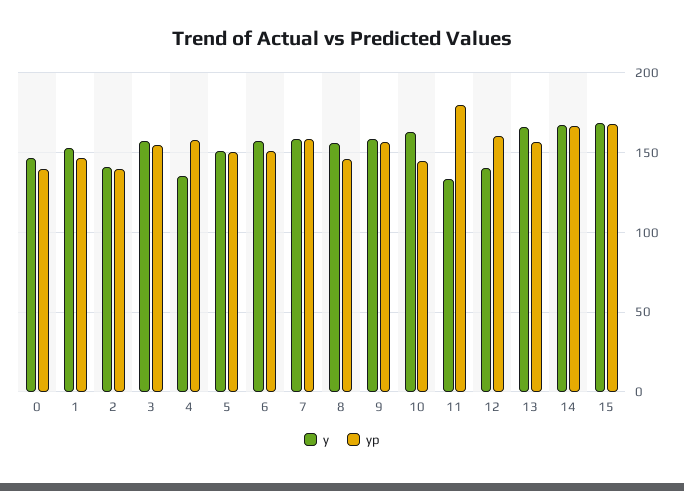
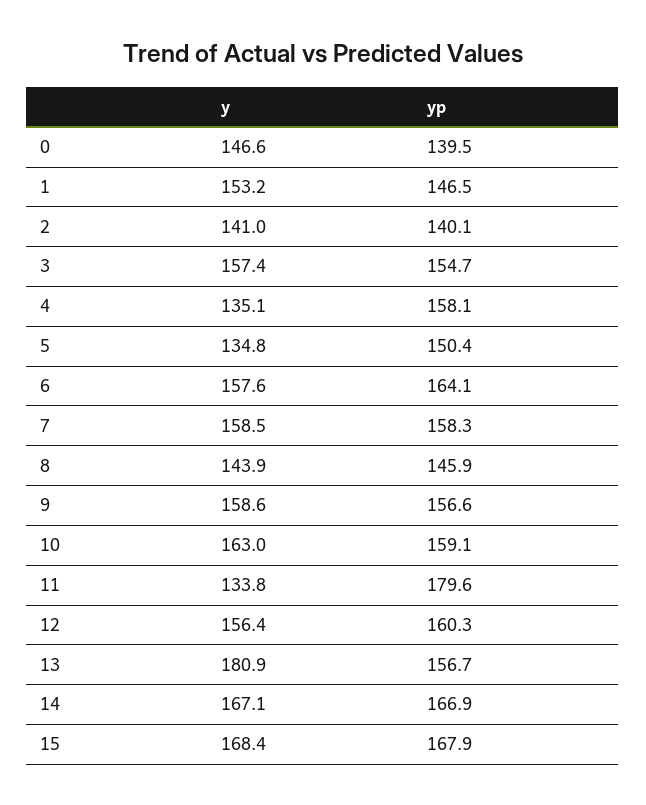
  {
    "y": {
      "0": 146.6,
      "1": 153.2,
      "2": 141,
      "3": 157.4,
      "4": 135.1,
-     "5": 150,
+     "5": 134.8,
      "6": 157.6,
      "7": 158.5,
-     "8": 155,
+     "8": 143.9,
      "9": 158.6,
      "10": 163,
      "11": 133.8,
-     "12": 140,
+     "12": 156.4,
-     "13": 165,
+     "13": 180.9,
      "14": 167.1,
      "15": 168.4
    },
    "yp": {
      "0": 139.5,
      "1": 146.5,
      "2": 140.1,
      "3": 154.7,
      "4": 158.1,
      "5": 150.4,
-     "6": 150,
+     "6": 164.1,
      "7": 158.3,
      "8": 145.9,
      "9": 156.6,
-     "10": 145,
+     "10": 159.1,
      "11": 179.6,
      "12": 160.3,
      "13": 156.7,
      "14": 166.9,
      "15": 167.9
    }
  }

